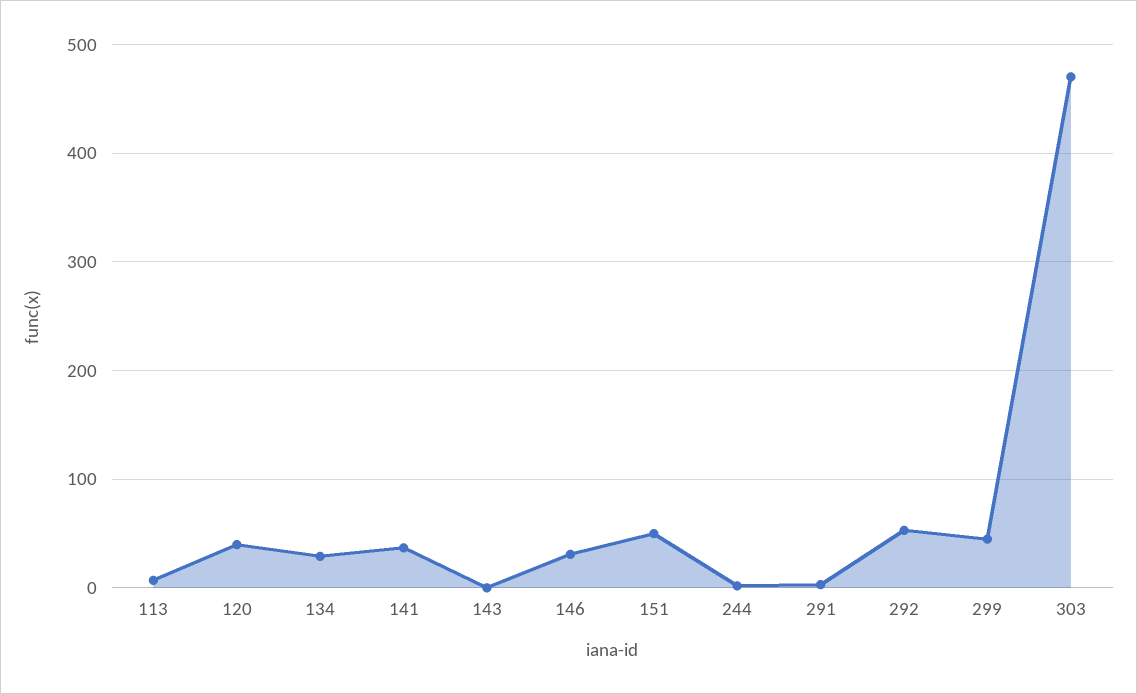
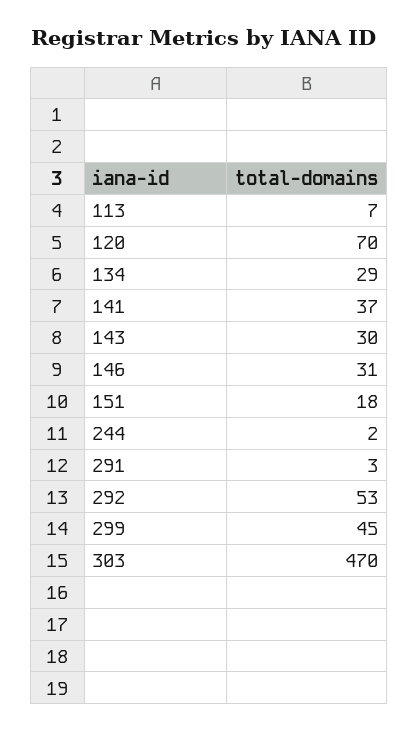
  {
    "113": 7,
-   "120": 40,
+   "120": 70,
    "134": 29,
    "141": 37,
-   "143": 0,
+   "143": 30,
    "146": 31,
-   "151": 50,
+   "151": 18,
    "244": 2,
    "291": 3,
    "292": 53,
    "299": 45,
    "303": 470
  }

